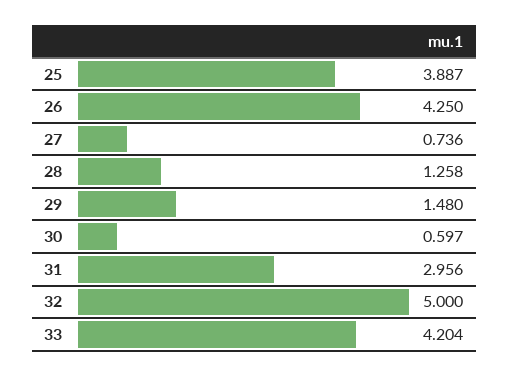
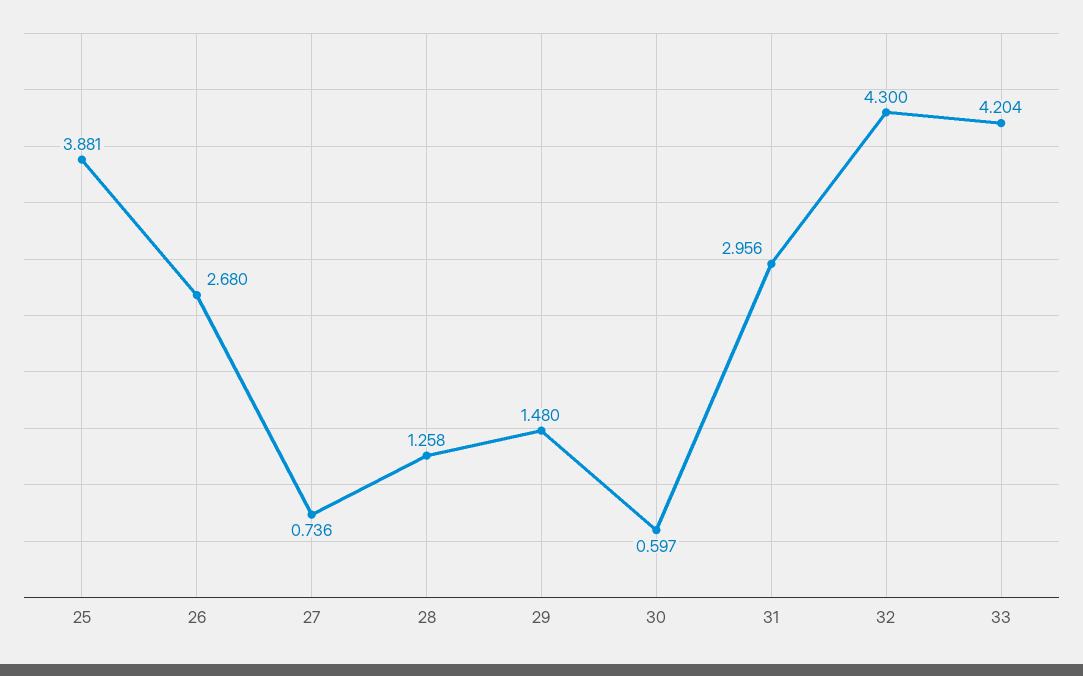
  {
-   "25": 3.887,
+   "25": 3.881,
-   "26": 4.25,
+   "26": 2.68,
    "27": 0.736,
    "28": 1.258,
    "29": 1.48,
    "30": 0.597,
    "31": 2.956,
-   "32": 5,
+   "32": 4.3,
    "33": 4.204
  }

